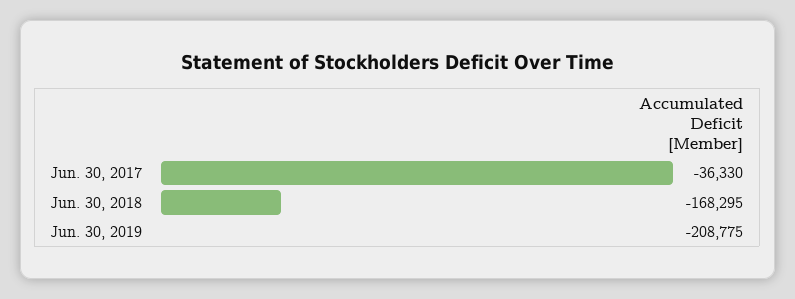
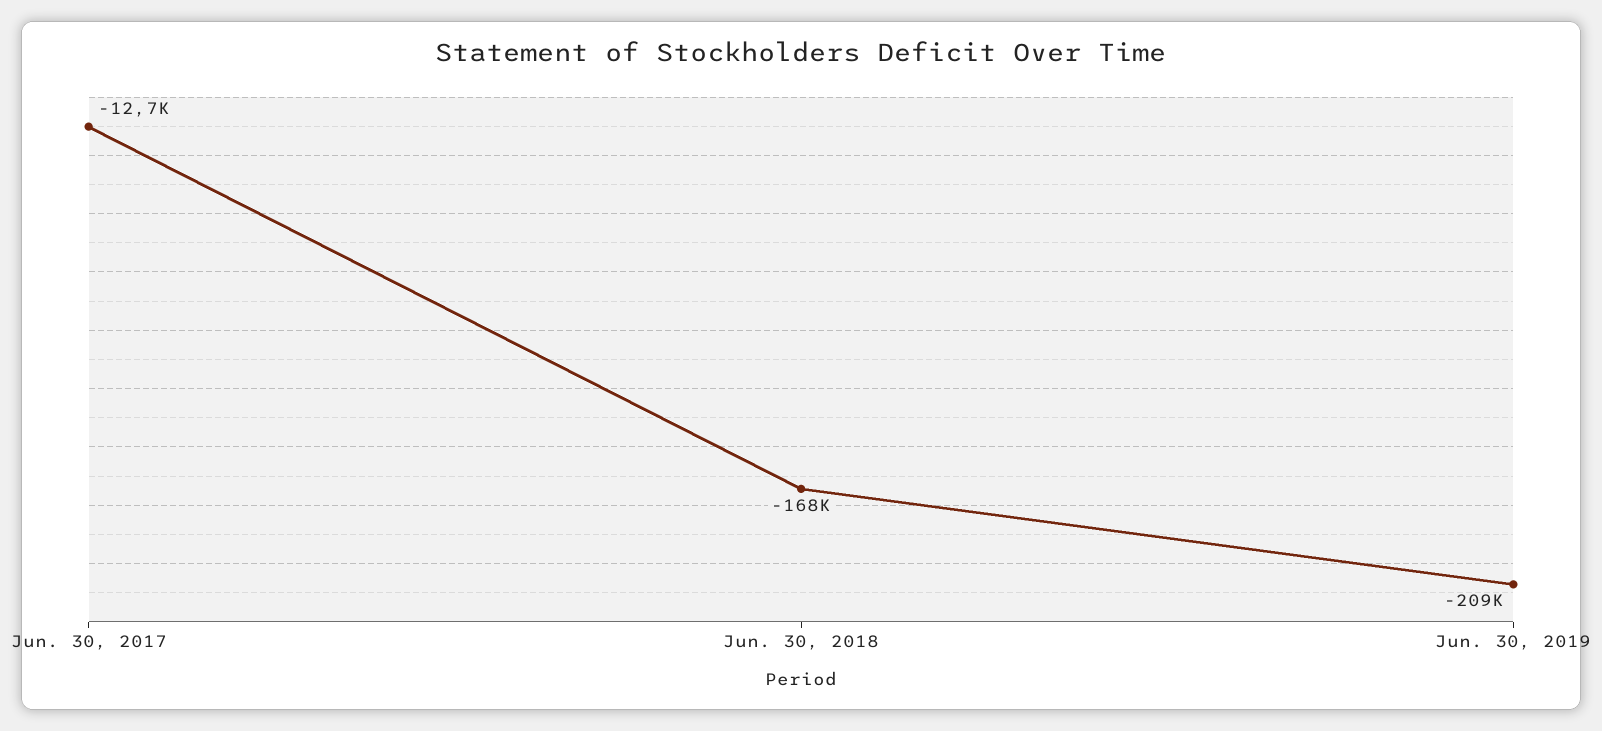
  {
-   "Jun. 30, 2017": -36330,
+   "Jun. 30, 2017": -12700,
    "Jun. 30, 2018": -168295,
    "Jun. 30, 2019": -208775
  }

